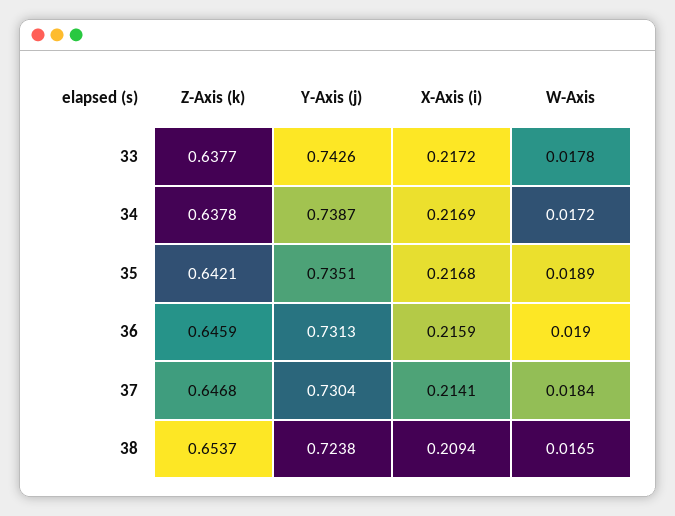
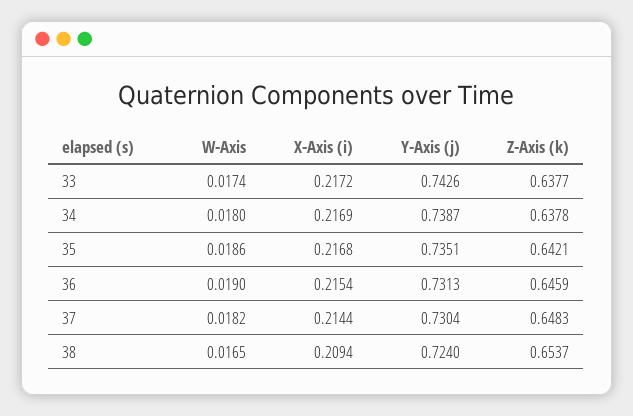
  {
    "Z-Axis (k)": {
      "33": 0.6377,
      "34": 0.6378,
      "35": 0.6421,
      "36": 0.6459,
-     "37": 0.6468,
+     "37": 0.6483,
      "38": 0.6537
    },
    "Y-Axis (j)": {
      "33": 0.7426,
      "34": 0.7387,
      "35": 0.7351,
      "36": 0.7313,
      "37": 0.7304,
-     "38": 0.7238
+     "38": 0.724
    },
    "X-Axis (i)": {
      "33": 0.2172,
      "34": 0.2169,
      "35": 0.2168,
-     "36": 0.2159,
+     "36": 0.2154,
-     "37": 0.2141,
+     "37": 0.2144,
      "38": 0.2094
    },
    "W-Axis": {
-     "33": 0.0178,
+     "33": 0.0174,
-     "34": 0.0172,
+     "34": 0.018,
-     "35": 0.0189,
+     "35": 0.0186,
      "36": 0.019,
-     "37": 0.0184,
+     "37": 0.0182,
      "38": 0.0165
    }
  }

